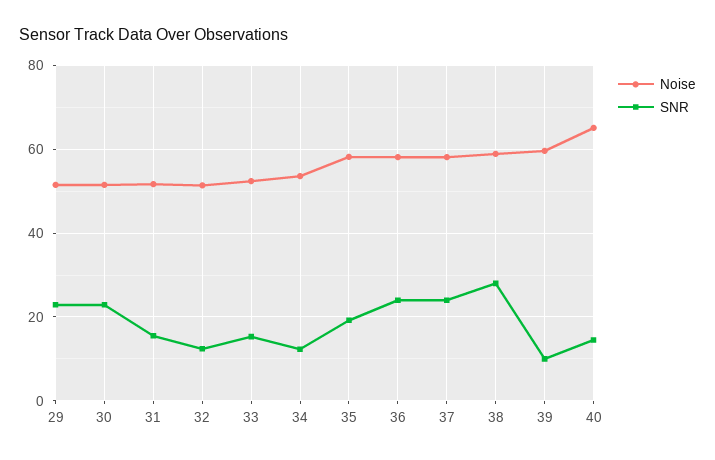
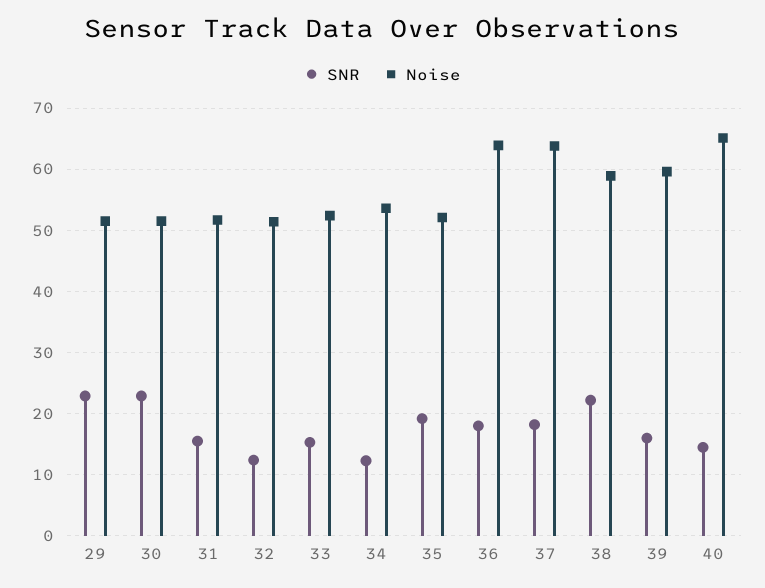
  {
    "Noise": {
      "29": 52,
      "30": 52,
      "31": 52,
      "32": 51,
      "33": 52,
      "34": 54,
-     "35": 58,
+     "35": 52,
-     "36": 58,
+     "36": 64,
-     "37": 58,
+     "37": 64,
      "38": 59,
      "39": 60,
      "40": 65
    },
    "SNR": {
      "29": 23,
      "30": 23,
      "31": 16,
      "32": 12,
      "33": 15,
      "34": 12,
      "35": 19,
-     "36": 24,
+     "36": 18,
-     "37": 24,
+     "37": 18,
-     "38": 28,
+     "38": 22,
-     "39": 10,
+     "39": 16,
      "40": 15
    }
  }

